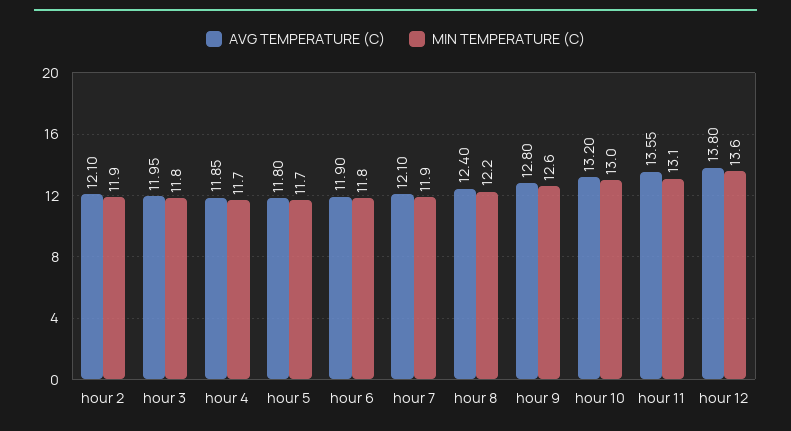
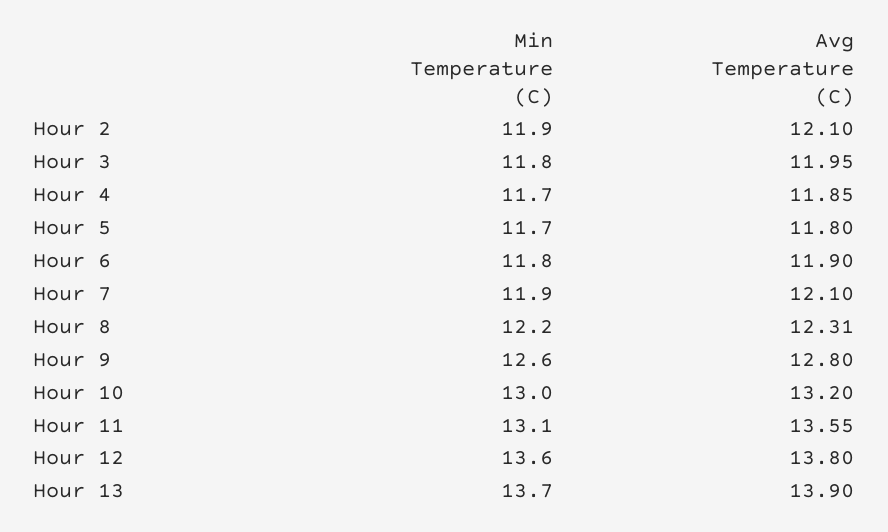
  {
    "AVG TEMPERATURE (C)": {
      "hour 2": 12.1,
      "hour 3": 11.95,
      "hour 4": 11.85,
      "hour 5": 11.8,
      "hour 6": 11.9,
      "hour 7": 12.1,
-     "hour 8": 12.4,
+     "hour 8": 12.31,
      "hour 9": 12.8,
      "hour 10": 13.2,
      "hour 11": 13.55,
-     "hour 12": 13.8
+     "hour 12": 13.8,
+     "Hour 13": 13.9
    },
    "MIN TEMPERATURE (C)": {
      "hour 2": 11.9,
      "hour 3": 11.8,
      "hour 4": 11.7,
      "hour 5": 11.7,
      "hour 6": 11.8,
      "hour 7": 11.9,
      "hour 8": 12.2,
      "hour 9": 12.6,
      "hour 10": 13,
      "hour 11": 13.1,
-     "hour 12": 13.6
+     "hour 12": 13.6,
+     "Hour 13": 13.7
    }
  }

